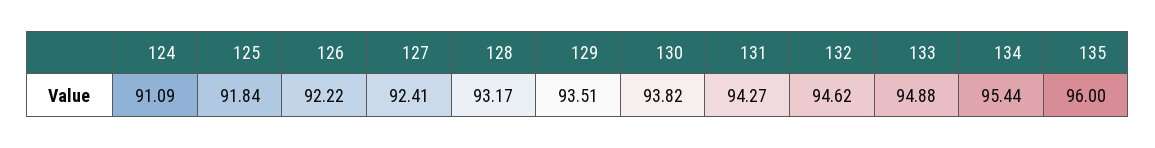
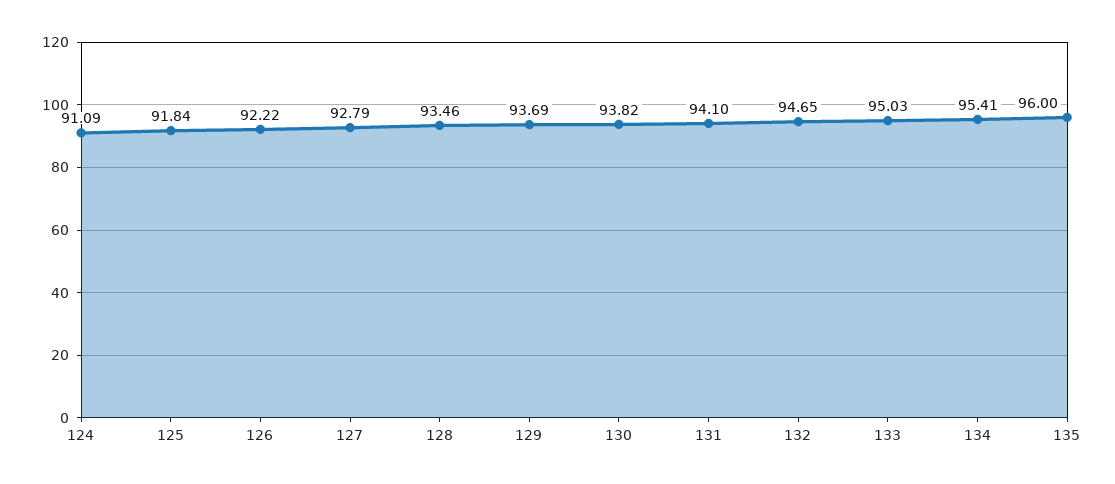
  {
    "124": 91.09,
    "125": 91.84,
    "126": 92.22,
-   "127": 92.41,
+   "127": 92.79,
-   "128": 93.17,
+   "128": 93.46,
-   "129": 93.51,
+   "129": 93.69,
    "130": 93.82,
-   "131": 94.27,
+   "131": 94.1,
-   "132": 94.62,
+   "132": 94.65,
-   "133": 94.88,
+   "133": 95.03,
-   "134": 95.44,
+   "134": 95.41,
    "135": 96
  }

